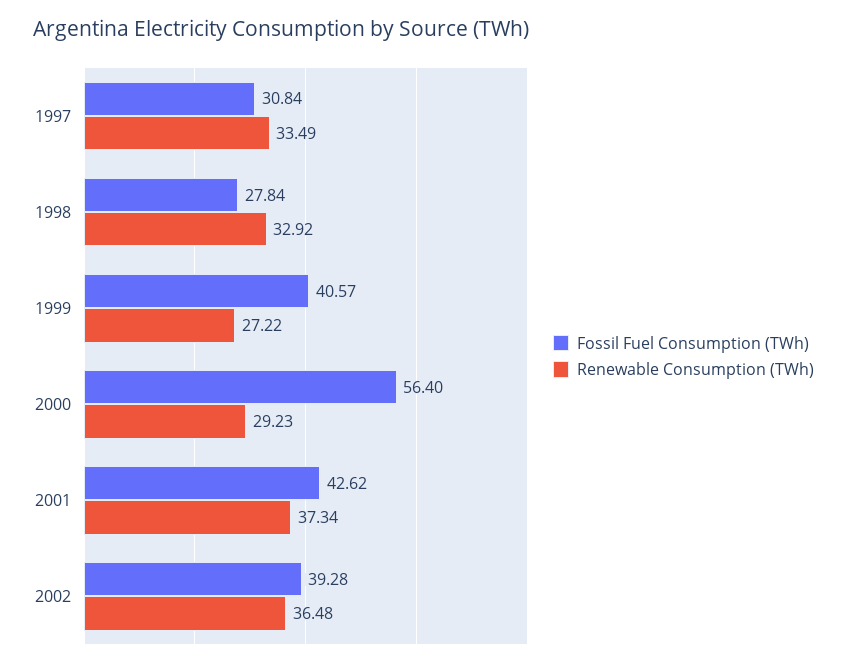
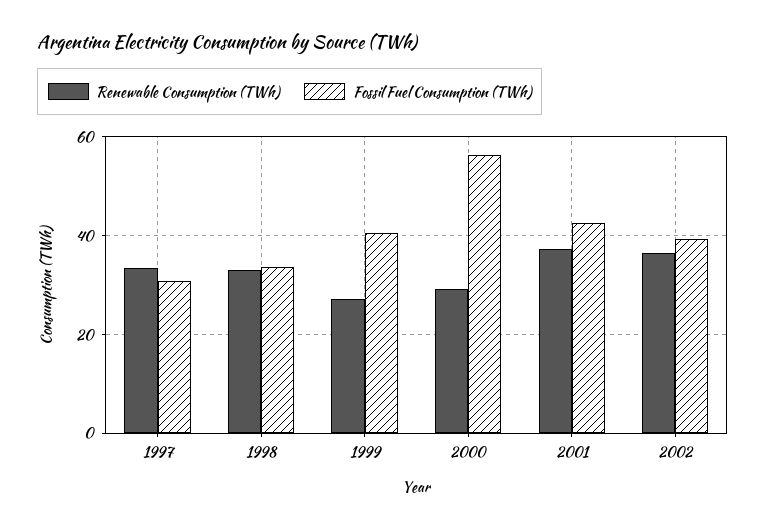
  {
    "Fossil Fuel Consumption (TWh)": {
      "1997": 30.84,
-     "1998": 27.84,
+     "1998": 34,
      "1999": 40.57,
      "2000": 56.4,
      "2001": 42.62,
      "2002": 39.28
    },
    "Renewable Consumption (TWh)": {
      "1997": 33.49,
      "1998": 32.92,
      "1999": 27.22,
      "2000": 29.23,
      "2001": 37.34,
      "2002": 36.48
    }
  }

